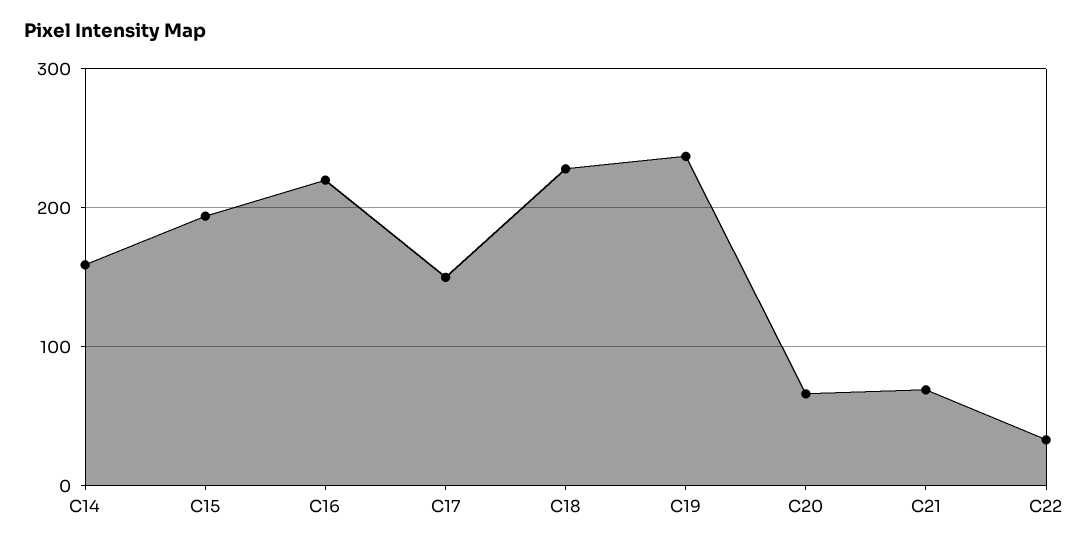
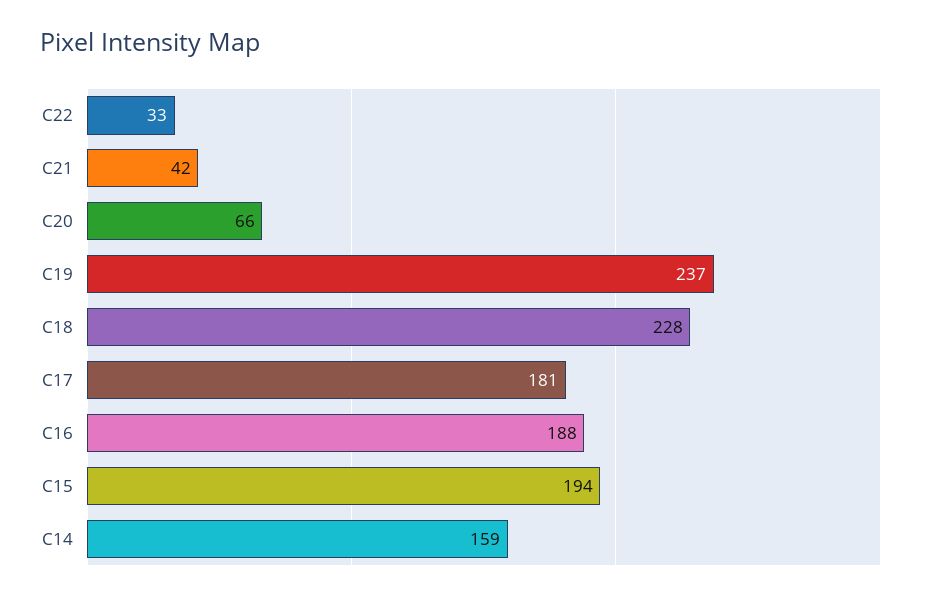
  {
    "C14": 159,
    "C15": 194,
-   "C16": 220,
+   "C16": 188,
-   "C17": 150,
+   "C17": 181,
    "C18": 228,
    "C19": 237,
    "C20": 66,
-   "C21": 70,
+   "C21": 42,
    "C22": 33
  }

